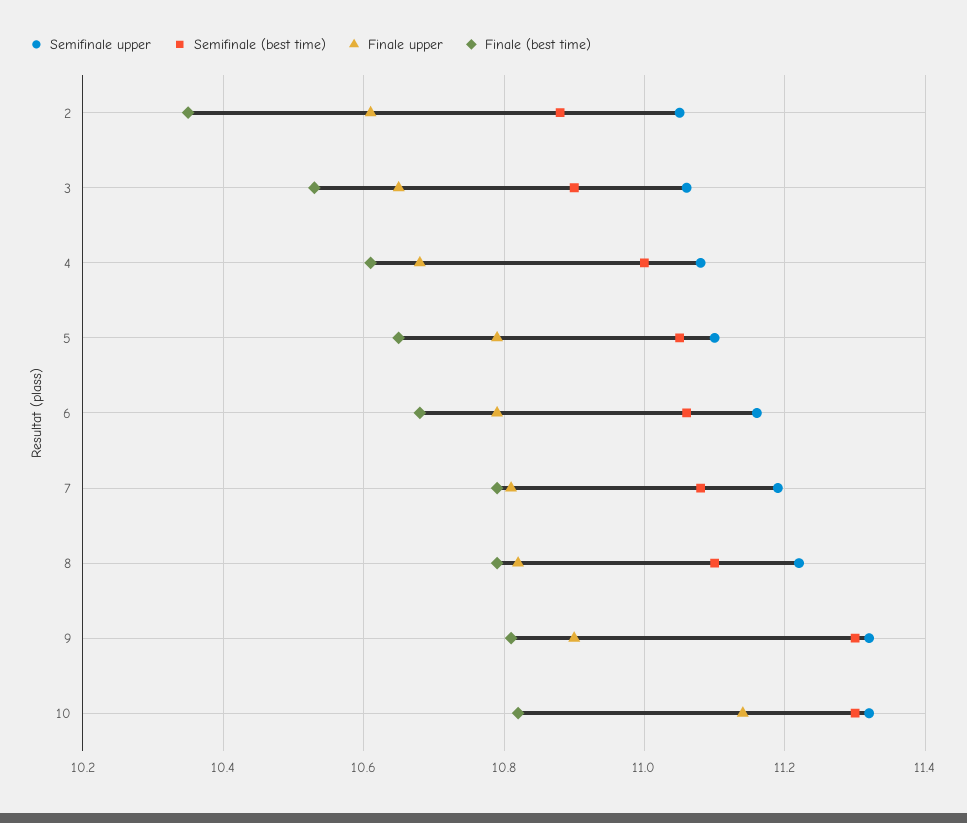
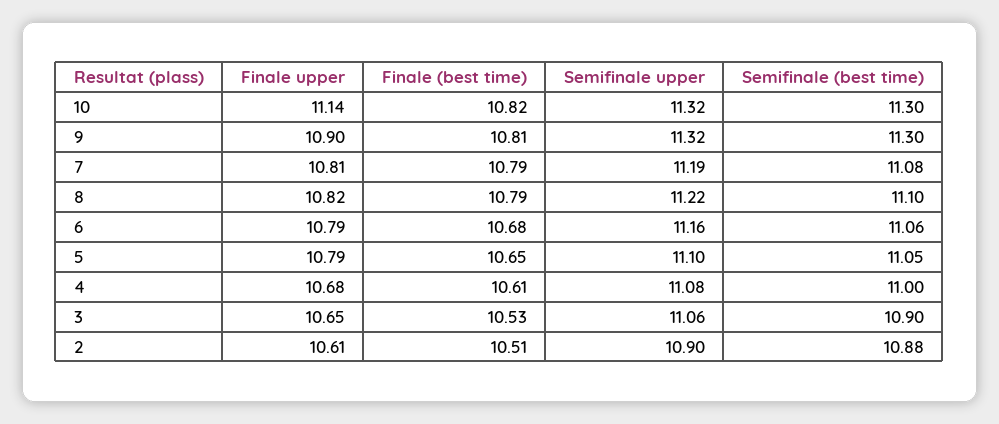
  {
    "Semifinale upper": {
-     "2": 11.05,
+     "2": 10.9,
      "3": 11.06,
      "4": 11.08,
      "5": 11.1,
      "6": 11.16,
      "7": 11.19,
      "8": 11.22,
      "9": 11.32,
      "10": 11.32
    },
    "Semifinale (best time)": {
      "2": 10.88,
      "3": 10.9,
      "4": 11,
      "5": 11.05,
      "6": 11.06,
      "7": 11.08,
      "8": 11.1,
      "9": 11.3,
      "10": 11.3
    },
    "Finale upper": {
      "2": 10.61,
      "3": 10.65,
      "4": 10.68,
      "5": 10.79,
      "6": 10.79,
      "7": 10.81,
      "8": 10.82,
      "9": 10.9,
      "10": 11.14
    },
    "Finale (best time)": {
-     "2": 10.35,
+     "2": 10.51,
      "3": 10.53,
      "4": 10.61,
      "5": 10.65,
      "6": 10.68,
      "7": 10.79,
      "8": 10.79,
      "9": 10.81,
      "10": 10.82
    }
  }

